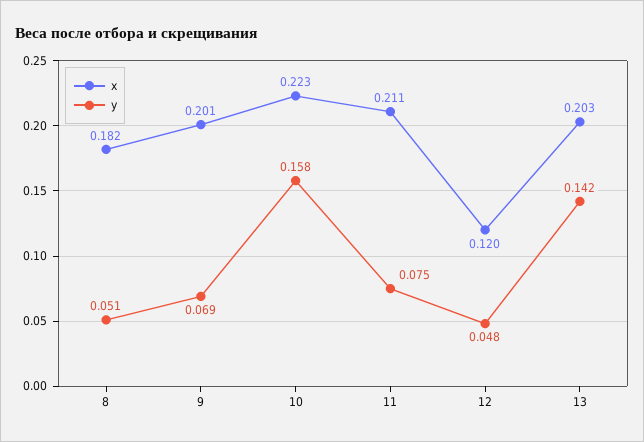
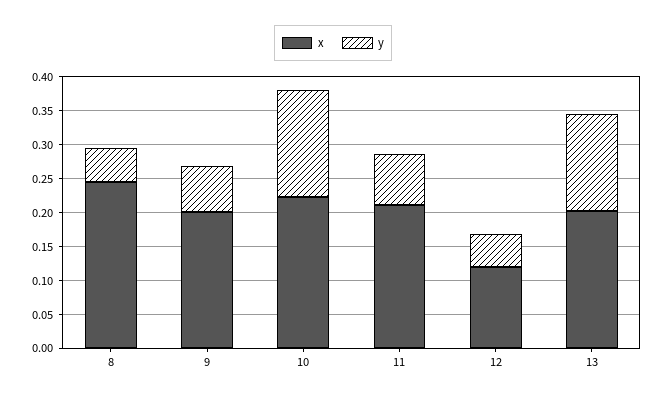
  {
    "x": {
-     "8": 0.182,
+     "8": 0.25,
      "9": 0.201,
      "10": 0.223,
      "11": 0.211,
      "12": 0.12,
      "13": 0.203
    },
    "y": {
      "8": 0.051,
      "9": 0.069,
      "10": 0.158,
      "11": 0.075,
      "12": 0.048,
      "13": 0.142
    }
  }

